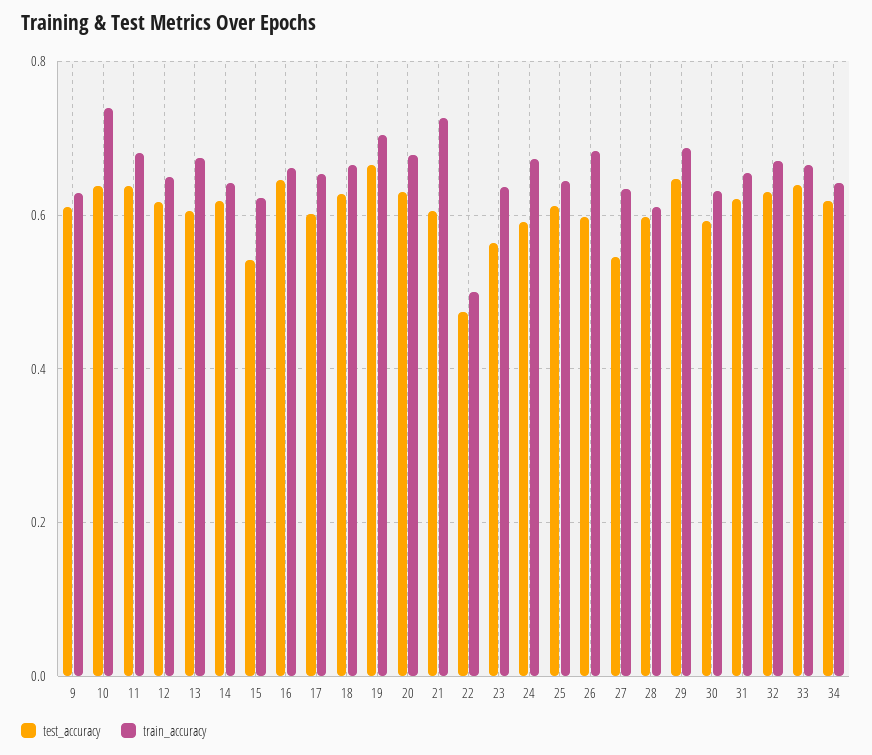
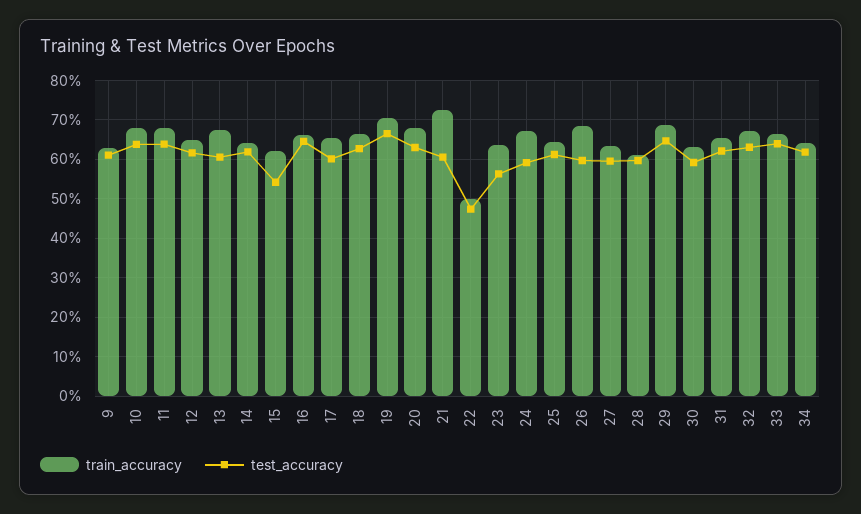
  {
    "test_accuracy": {
      "9": 0.62,
      "10": 0.64,
      "11": 0.64,
      "12": 0.62,
      "13": 0.6,
      "14": 0.62,
      "15": 0.54,
      "16": 0.64,
      "17": 0.6,
      "18": 0.62,
      "19": 0.66,
      "20": 0.64,
      "21": 0.6,
      "22": 0.48,
      "23": 0.56,
      "24": 0.6,
      "25": 0.62,
      "26": 0.6,
-     "27": 0.54,
+     "27": 0.6,
      "28": 0.6,
      "29": 0.64,
      "30": 0.6,
      "31": 0.62,
      "32": 0.64,
      "33": 0.64,
      "34": 0.62
    },
    "train_accuracy": {
      "9": 0.62,
-     "10": 0.74,
+     "10": 0.68,
      "11": 0.68,
      "12": 0.66,
      "13": 0.68,
      "14": 0.64,
      "15": 0.62,
      "16": 0.66,
      "17": 0.66,
      "18": 0.66,
      "19": 0.7,
      "20": 0.68,
      "21": 0.72,
      "22": 0.5,
      "23": 0.64,
      "24": 0.68,
      "25": 0.64,
      "26": 0.68,
      "27": 0.64,
      "28": 0.62,
      "29": 0.68,
      "30": 0.64,
      "31": 0.66,
      "32": 0.68,
      "33": 0.66,
      "34": 0.64
    }
  }

